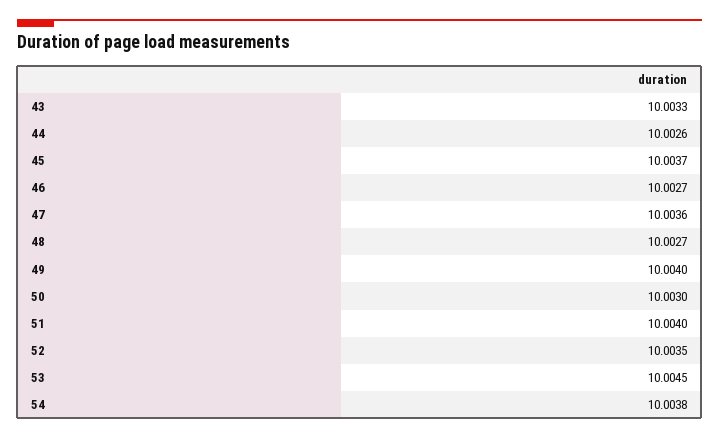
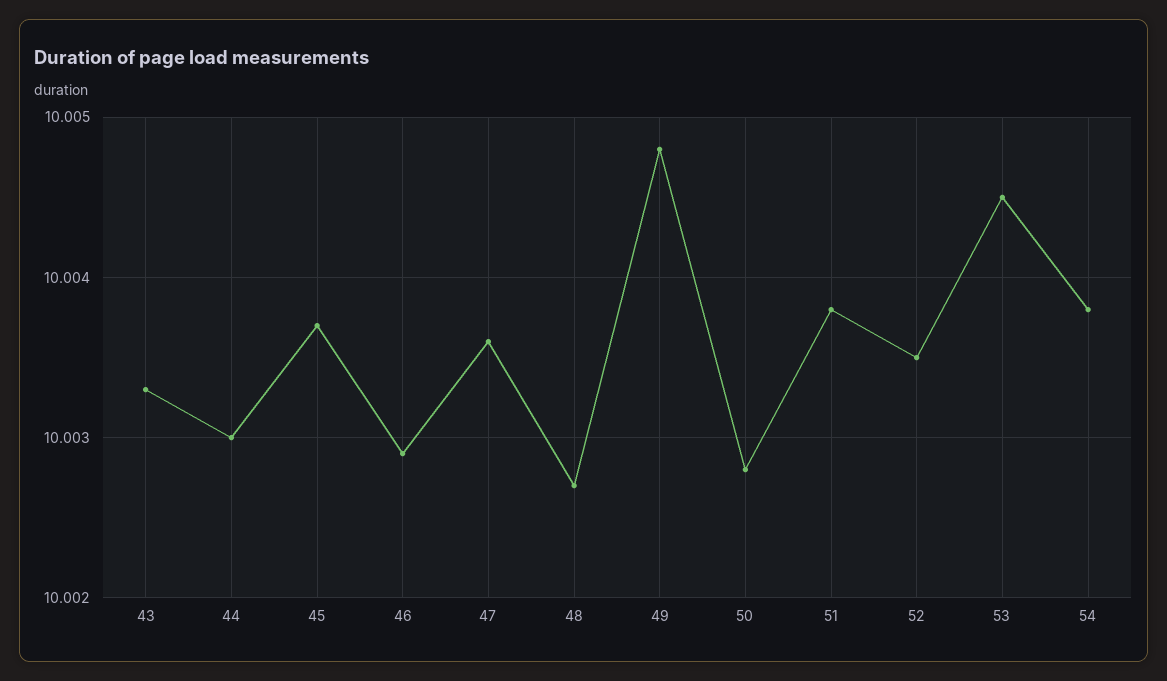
  {
    "43": 10.0033,
-   "44": 10.0026,
+   "44": 10.003,
    "45": 10.0037,
-   "46": 10.0027,
+   "46": 10.0029,
    "47": 10.0036,
    "48": 10.0027,
-   "49": 10.004,
+   "49": 10.0048,
-   "50": 10.003,
+   "50": 10.0028,
-   "51": 10.004,
+   "51": 10.0038,
    "52": 10.0035,
    "53": 10.0045,
    "54": 10.0038
  }

